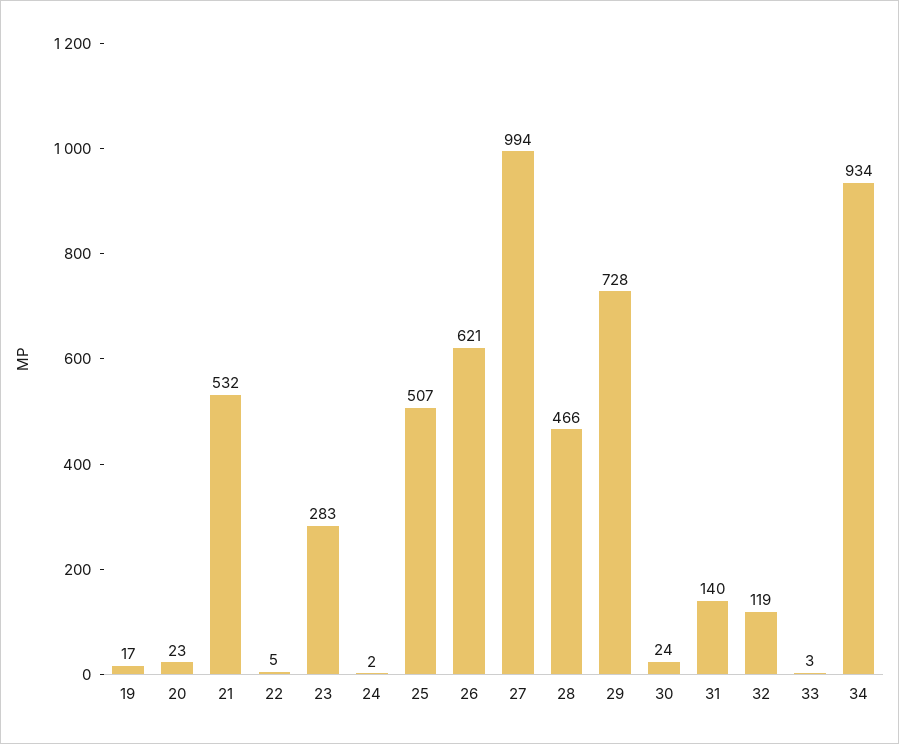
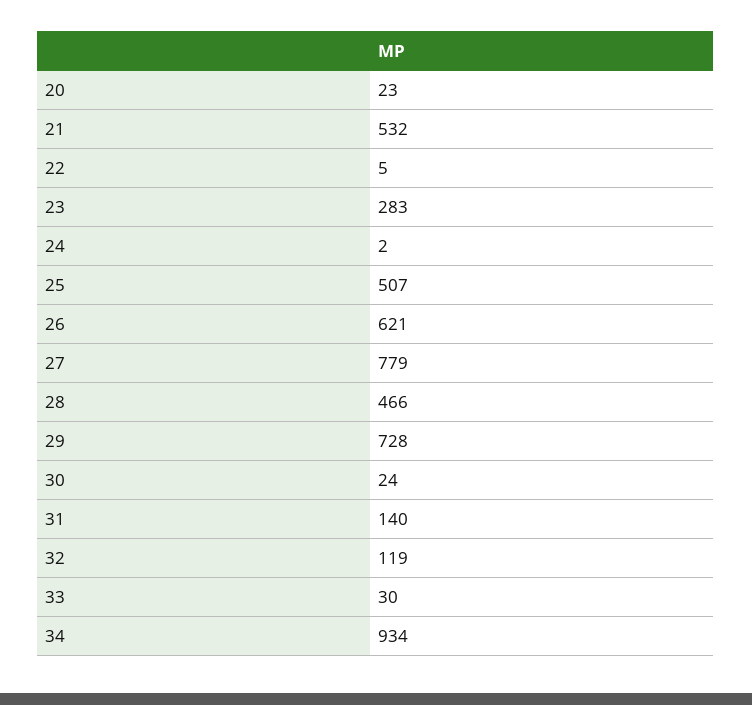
  {
-   "19": 17,
    "20": 23,
    "21": 532,
    "22": 5,
    "23": 283,
    "24": 2,
    "25": 507,
    "26": 621,
-   "27": 994,
+   "27": 779,
    "28": 466,
    "29": 728,
    "30": 24,
    "31": 140,
    "32": 119,
-   "33": 3,
+   "33": 30,
    "34": 934
  }

